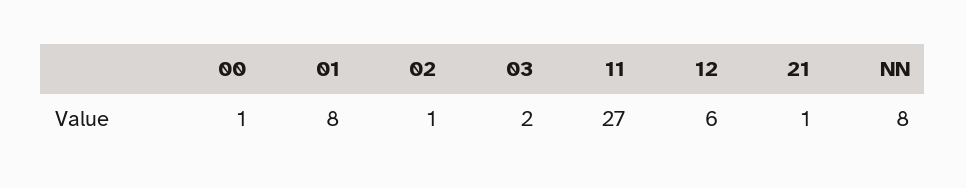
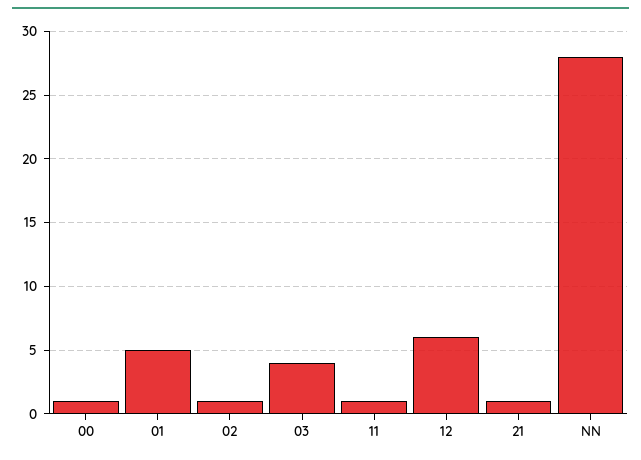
  {
    "00": 1,
-   "01": 8,
+   "01": 5,
    "02": 1,
-   "03": 2,
+   "03": 4,
-   "11": 27,
+   "11": 1,
    "12": 6,
    "21": 1,
-   "NN": 8
+   "NN": 28
  }

